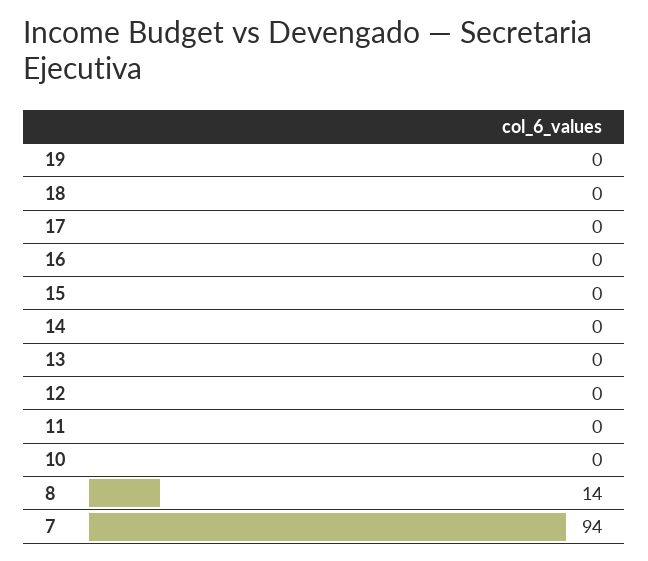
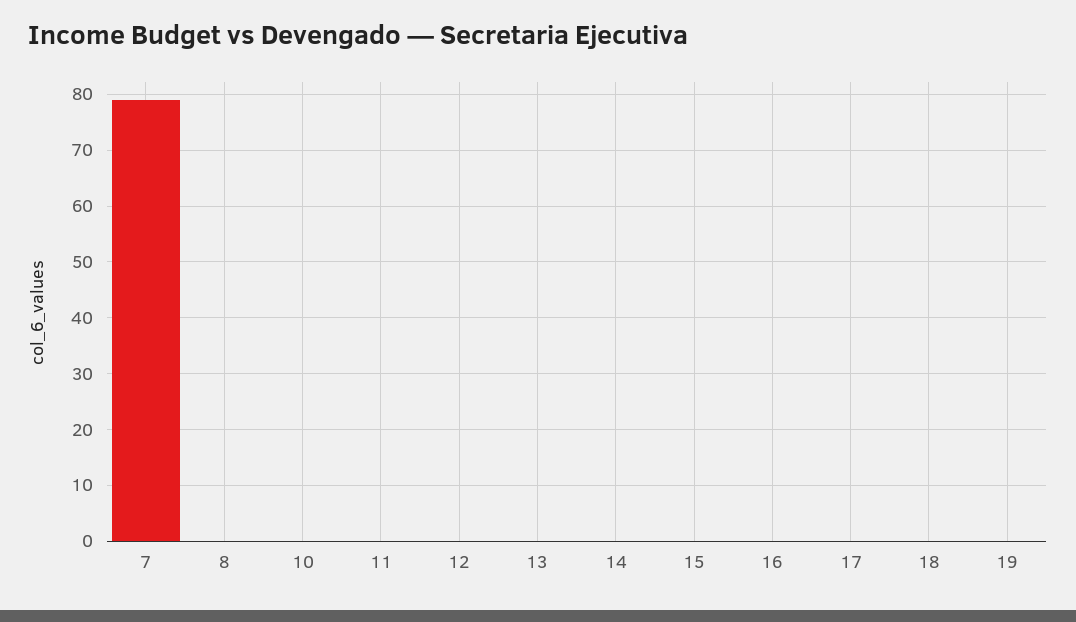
  {
    "19": 0,
    "18": 0,
    "17": 0,
    "16": 0,
    "15": 0,
    "14": 0,
    "13": 0,
    "12": 0,
    "11": 0,
    "10": 0,
-   "8": 14,
+   "8": 0,
-   "7": 94
+   "7": 80
  }

